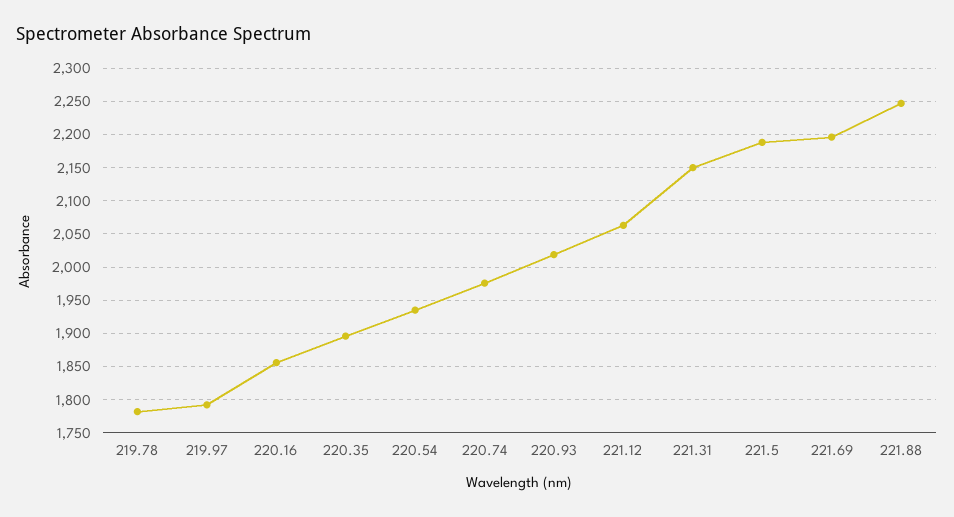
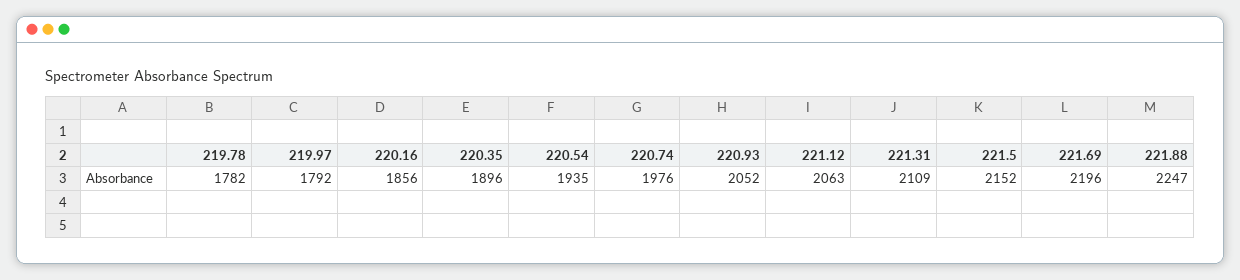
  {
    "219.78": 1782,
    "219.97": 1792,
    "220.16": 1856,
    "220.35": 1896,
    "220.54": 1935,
    "220.74": 1976,
-   "220.93": 2020,
+   "220.93": 2052,
    "221.12": 2063,
-   "221.31": 2150,
+   "221.31": 2109,
-   "221.5": 2190,
+   "221.5": 2152,
    "221.69": 2196,
    "221.88": 2247
  }

